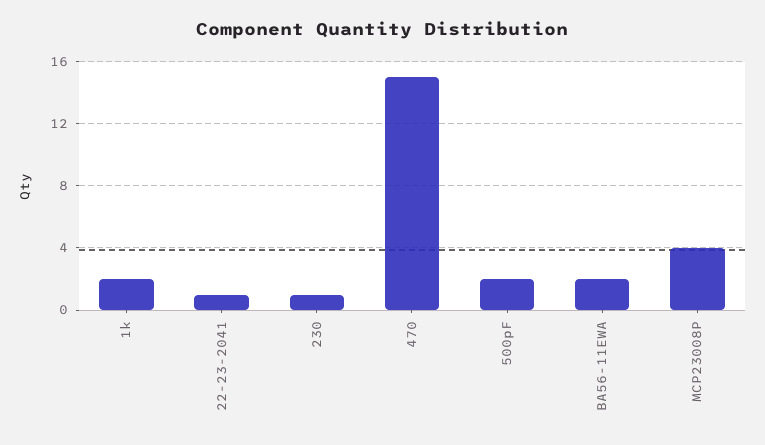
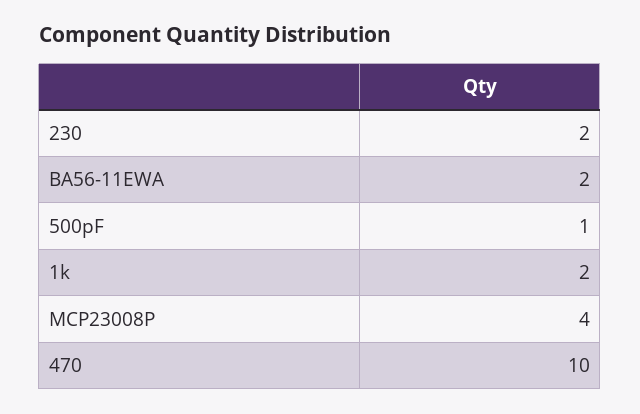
  {
    "1k": 2,
-   "22-23-2041": 1,
-   "230": 1,
+   "230": 2,
-   "470": 15,
+   "470": 10,
-   "500pF": 2,
+   "500pF": 1,
    "BA56-11EWA": 2,
    "MCP23008P": 4
  }

